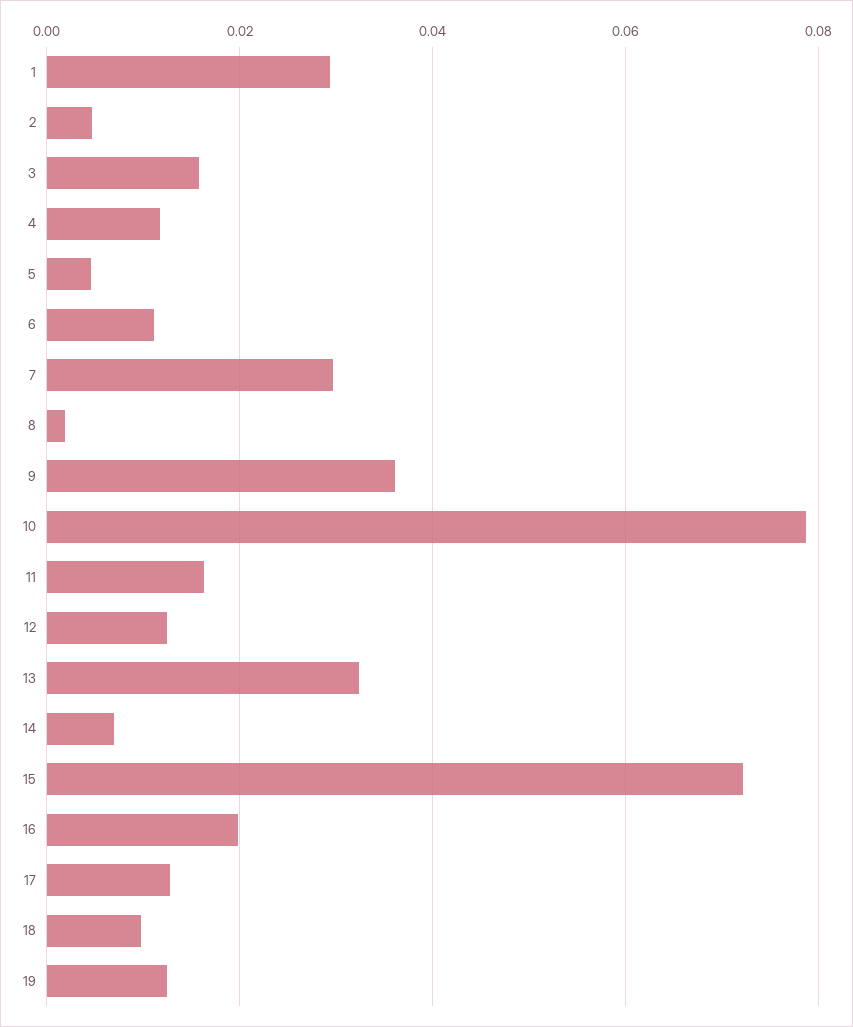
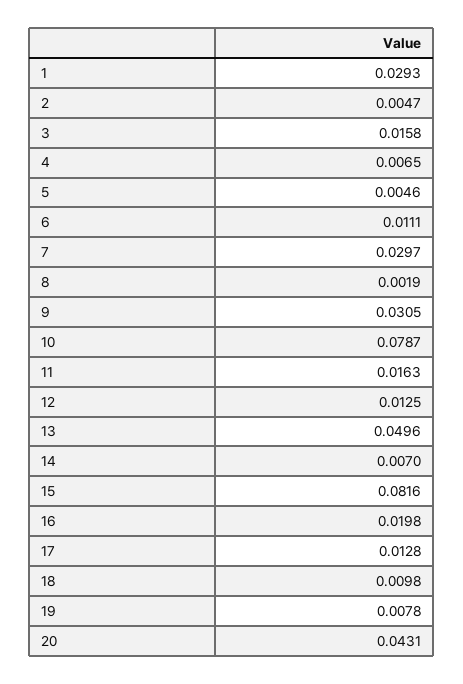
  {
    "1": 0.0293,
    "2": 0.0047,
    "3": 0.0158,
-   "4": 0.012,
+   "4": 0.0065,
    "5": 0.0046,
    "6": 0.0111,
    "7": 0.0297,
    "8": 0.0019,
-   "9": 0.036,
+   "9": 0.0305,
    "10": 0.0787,
    "11": 0.0163,
    "12": 0.0125,
-   "13": 0.032,
+   "13": 0.0496,
    "14": 0.007,
-   "15": 0.072,
+   "15": 0.0816,
    "16": 0.0198,
    "17": 0.0128,
    "18": 0.0098,
-   "19": 0.012
+   "19": 0.0078,
+   "20": 0.0431
  }

